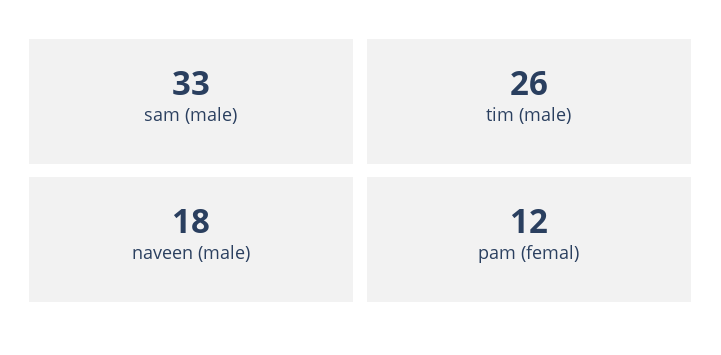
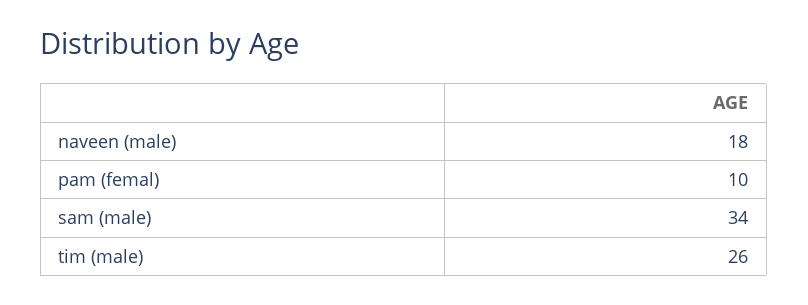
  {
-   "sam (male)": 33,
+   "sam (male)": 34,
    "tim (male)": 26,
    "naveen (male)": 18,
-   "pam (femal)": 12
+   "pam (femal)": 10
  }

